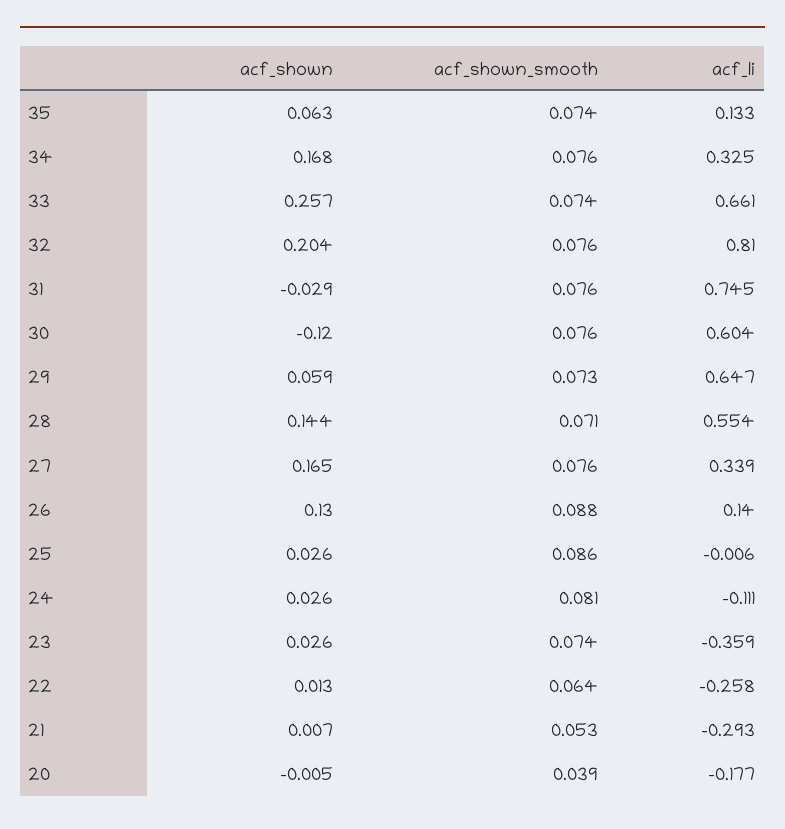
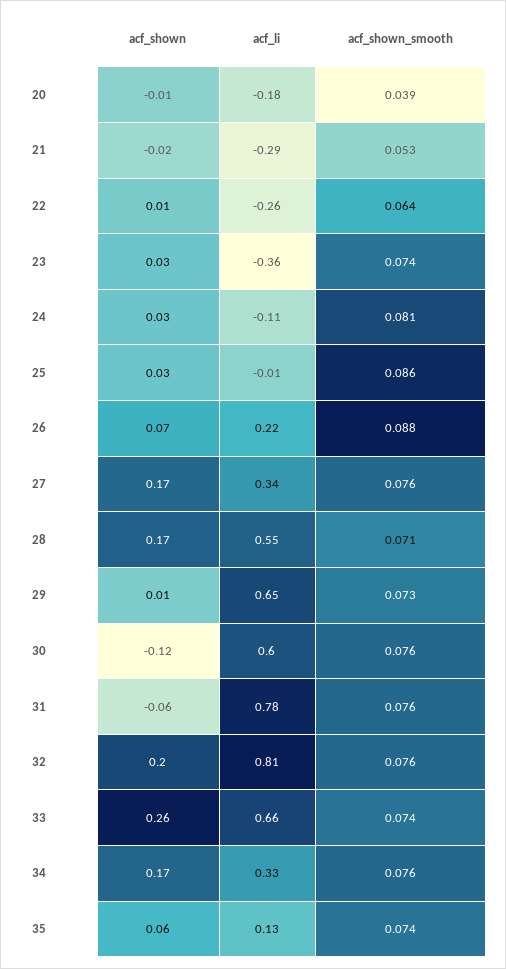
  {
    "acf_shown": {
      "35": 0.063,
      "34": 0.168,
      "33": 0.257,
      "32": 0.204,
-     "31": -0.029,
+     "31": -0.06,
      "30": -0.12,
-     "29": 0.059,
+     "29": 0.01,
-     "28": 0.144,
+     "28": 0.17,
      "27": 0.165,
-     "26": 0.13,
+     "26": 0.07,
      "25": 0.026,
      "24": 0.026,
      "23": 0.026,
      "22": 0.013,
-     "21": 0.007,
+     "21": -0.02,
      "20": -0.005
    },
    "acf_shown_smooth": {
      "35": 0.074,
      "34": 0.076,
      "33": 0.074,
      "32": 0.076,
      "31": 0.076,
      "30": 0.076,
      "29": 0.073,
      "28": 0.071,
      "27": 0.076,
      "26": 0.088,
      "25": 0.086,
      "24": 0.081,
      "23": 0.074,
      "22": 0.064,
      "21": 0.053,
      "20": 0.039
    },
    "acf_li": {
      "35": 0.133,
      "34": 0.325,
      "33": 0.661,
      "32": 0.81,
-     "31": 0.745,
+     "31": 0.78,
      "30": 0.604,
      "29": 0.647,
      "28": 0.554,
      "27": 0.339,
-     "26": 0.14,
+     "26": 0.22,
      "25": -0.006,
      "24": -0.111,
      "23": -0.359,
      "22": -0.258,
      "21": -0.293,
      "20": -0.177
    }
  }

